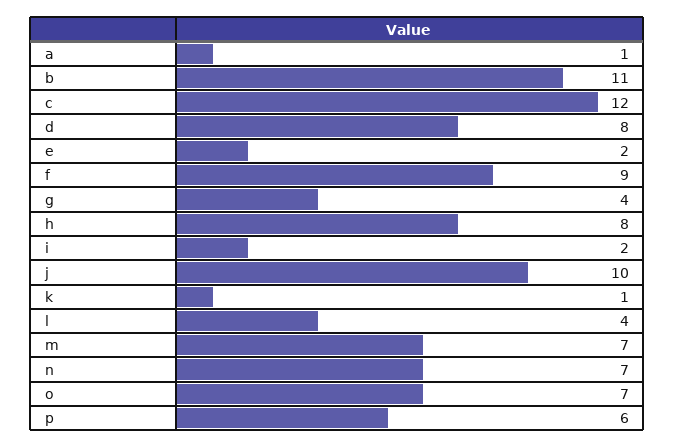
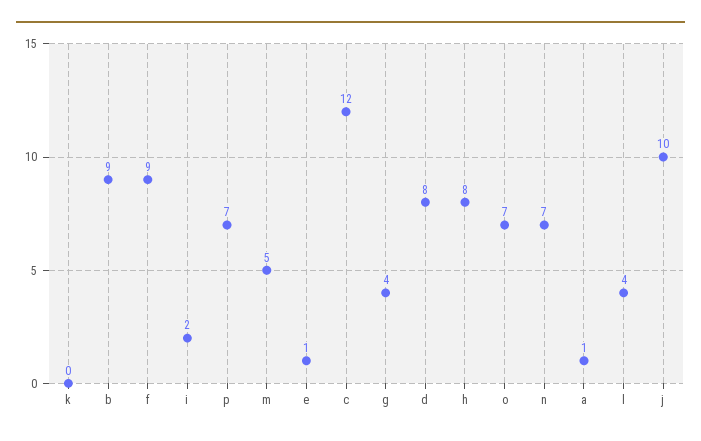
  {
    "a": 1,
-   "b": 11,
+   "b": 9,
    "c": 12,
    "d": 8,
-   "e": 2,
+   "e": 1,
    "f": 9,
    "g": 4,
    "h": 8,
    "i": 2,
    "j": 10,
-   "k": 1,
+   "k": 0,
    "l": 4,
-   "m": 7,
+   "m": 5,
    "n": 7,
    "o": 7,
-   "p": 6
+   "p": 7
  }

